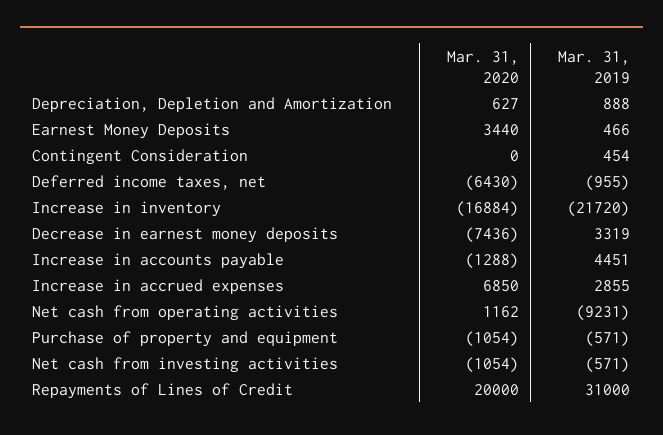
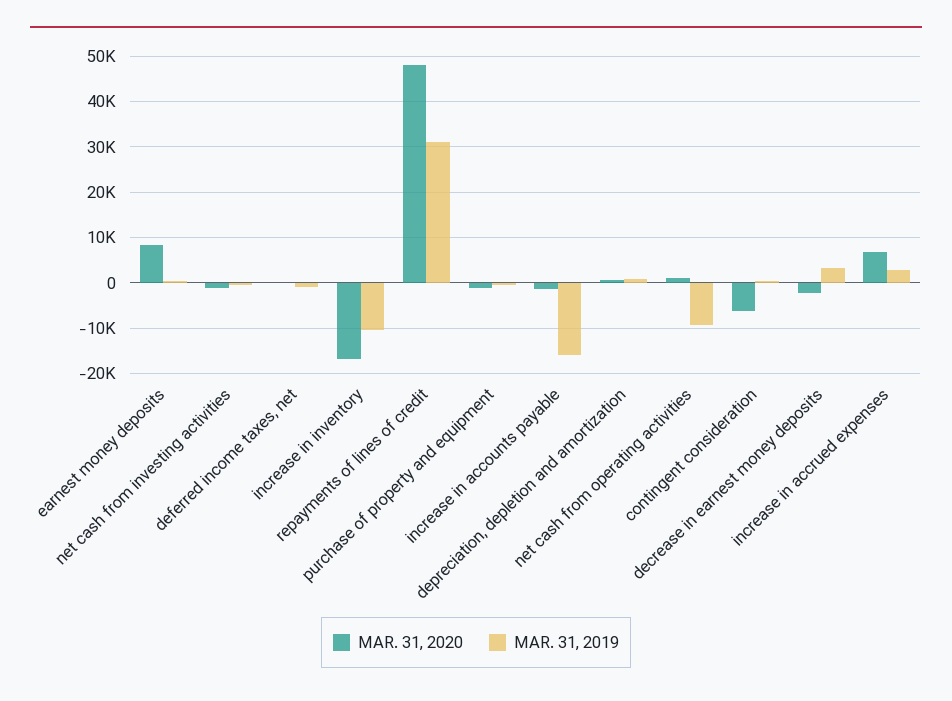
  {
    "Mar. 31, 2020": {
      "Depreciation, Depletion and Amortization": 627,
-     "Earnest Money Deposits": 3440,
+     "Earnest Money Deposits": 8000,
-     "Contingent Consideration": 0,
+     "Contingent Consideration": -6000,
-     "Deferred income taxes, net": -6430,
+     "Deferred income taxes, net": 0,
      "Increase in inventory": -16884,
-     "Decrease in earnest money deposits": -7436,
+     "Decrease in earnest money deposits": -2000,
      "Increase in accounts payable": -1288,
      "Increase in accrued expenses": 6850,
      "Net cash from operating activities": 1162,
      "Purchase of property and equipment": -1054,
      "Net cash from investing activities": -1054,
-     "Repayments of Lines of Credit": 20000
+     "Repayments of Lines of Credit": 48000
    },
    "Mar. 31, 2019": {
      "Depreciation, Depletion and Amortization": 888,
      "Earnest Money Deposits": 466,
      "Contingent Consideration": 454,
      "Deferred income taxes, net": -955,
-     "Increase in inventory": -21720,
+     "Increase in inventory": -10000,
      "Decrease in earnest money deposits": 3319,
-     "Increase in accounts payable": 4451,
+     "Increase in accounts payable": -16000,
      "Increase in accrued expenses": 2855,
      "Net cash from operating activities": -9231,
      "Purchase of property and equipment": -571,
      "Net cash from investing activities": -571,
      "Repayments of Lines of Credit": 31000
    }
  }

